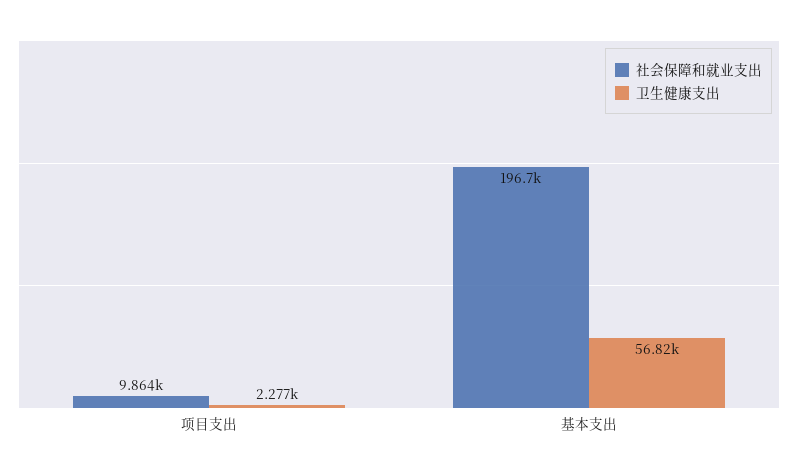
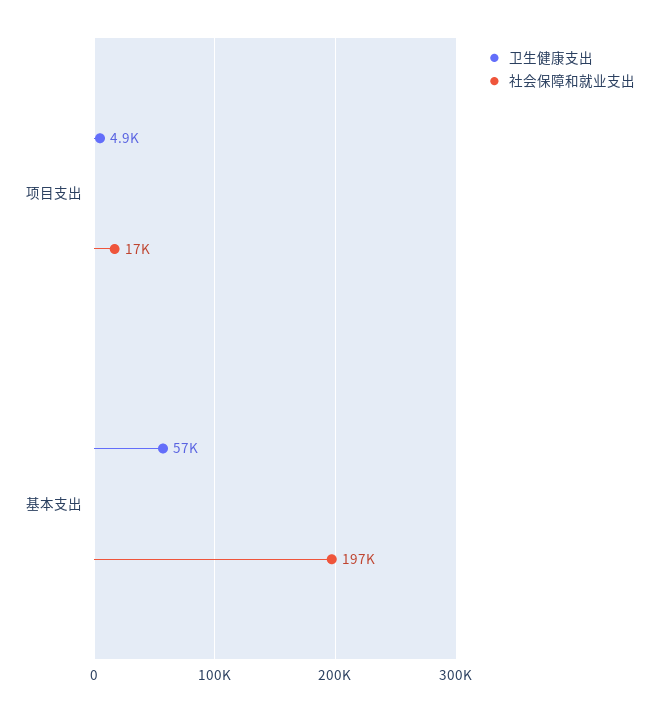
  {
    "社会保障和就业支出": {
-     "项目支出": 9864,
+     "项目支出": 17000,
      "基本支出": 196700
    },
    "卫生健康支出": {
-     "项目支出": 2277,
+     "项目支出": 4900,
      "基本支出": 56820
    }
  }

